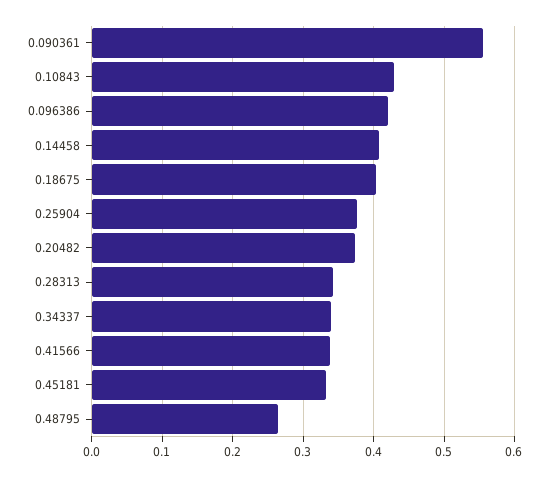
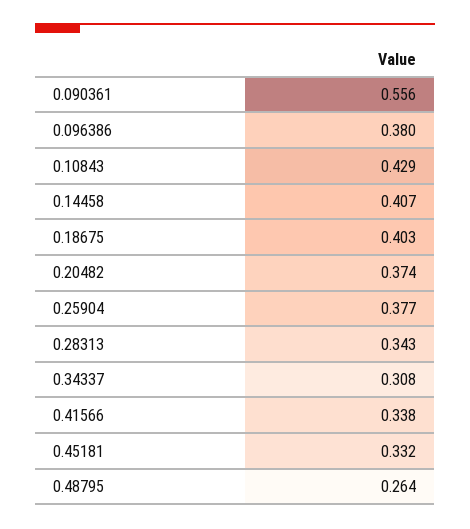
  {
    "0.090361": 0.556,
    "0.10843": 0.429,
-   "0.096386": 0.42,
+   "0.096386": 0.38,
    "0.14458": 0.407,
    "0.18675": 0.403,
    "0.25904": 0.377,
    "0.20482": 0.374,
    "0.28313": 0.343,
-   "0.34337": 0.34,
+   "0.34337": 0.308,
    "0.41566": 0.338,
    "0.45181": 0.332,
    "0.48795": 0.264
  }

